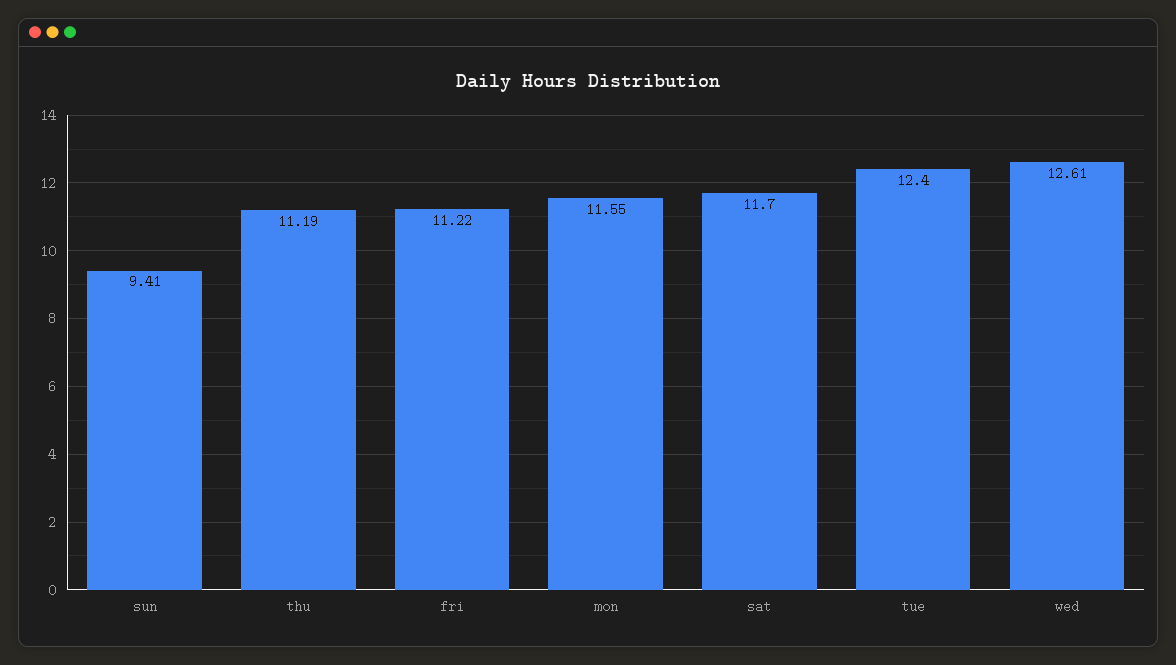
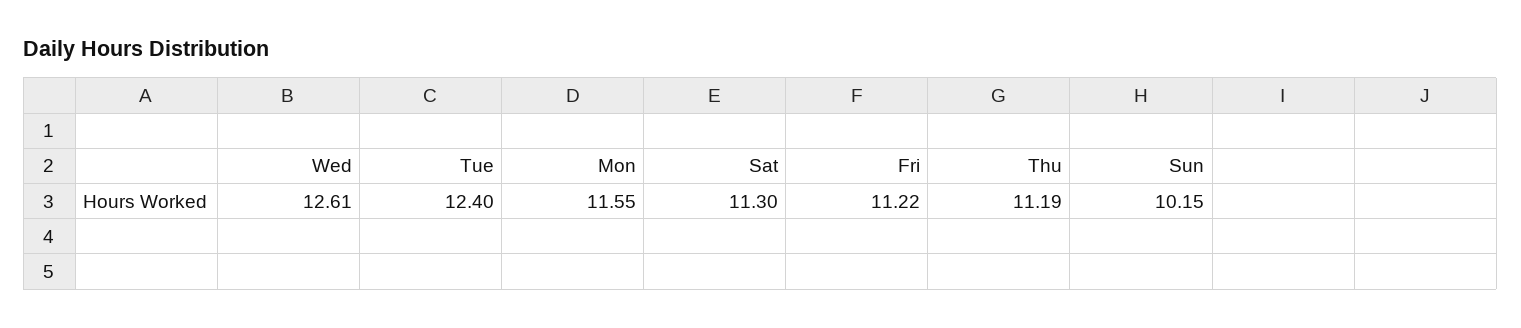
  {
-   "sun": 9.41,
+   "sun": 10.15,
    "thu": 11.19,
    "fri": 11.22,
    "mon": 11.55,
-   "sat": 11.7,
+   "sat": 11.3,
    "tue": 12.4,
    "wed": 12.61
  }

